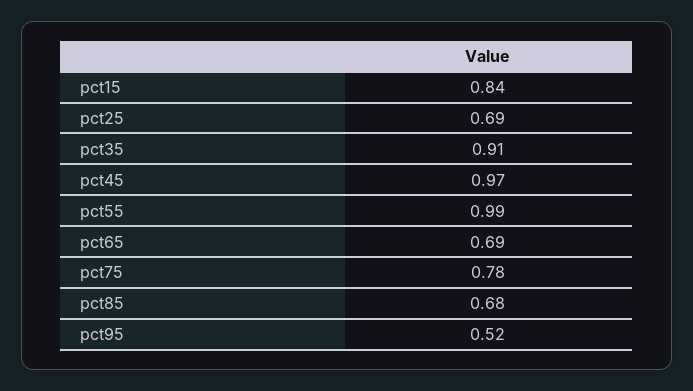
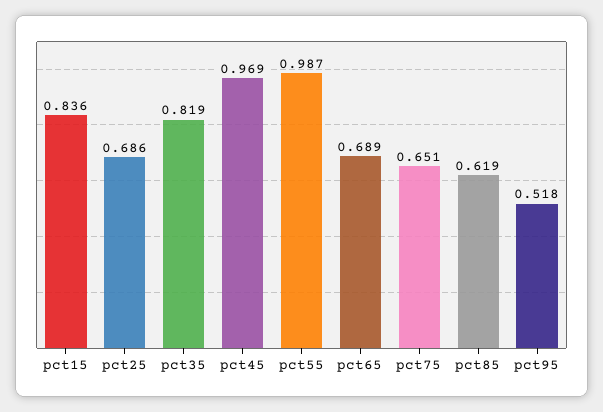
  {
    "pct15": 0.836,
    "pct25": 0.686,
-   "pct35": 0.91,
+   "pct35": 0.819,
    "pct45": 0.969,
    "pct55": 0.987,
    "pct65": 0.689,
-   "pct75": 0.78,
+   "pct75": 0.651,
-   "pct85": 0.68,
+   "pct85": 0.619,
    "pct95": 0.518
  }

